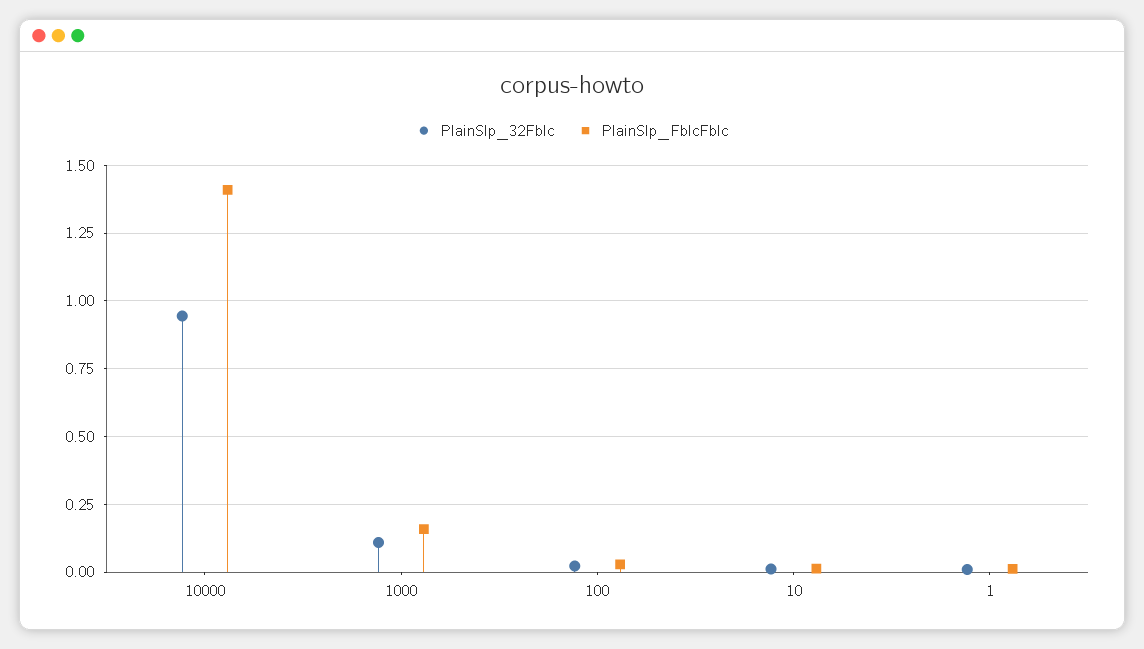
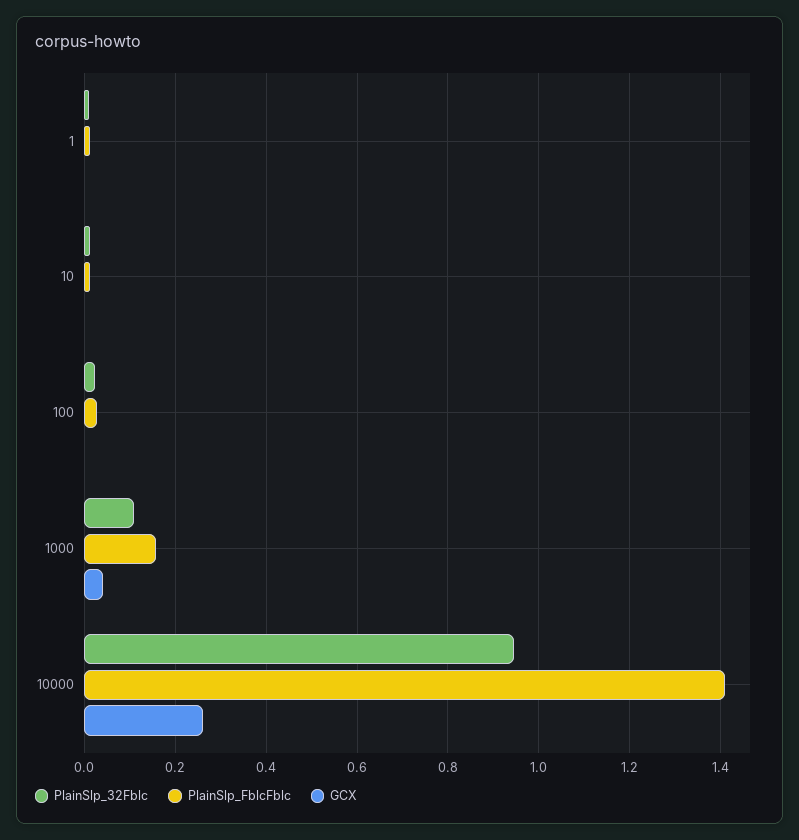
  {
    "PlainSlp_32Fblc": {
      "10000": 0.94,
      "1000": 0.1,
      "100": 0.02,
      "10": 0.02,
      "1": 0
    },
    "PlainSlp_FblcFblc": {
      "10000": 1.4,
      "1000": 0.16,
      "100": 0.02,
      "10": 0.02,
      "1": 0.02
-   }
+   },
+   "GCX": {
+     "1": 0,
+     "10": 0,
+     "100": 0,
+     "1000": 0.04,
+     "10000": 0.26
+   }
  }

